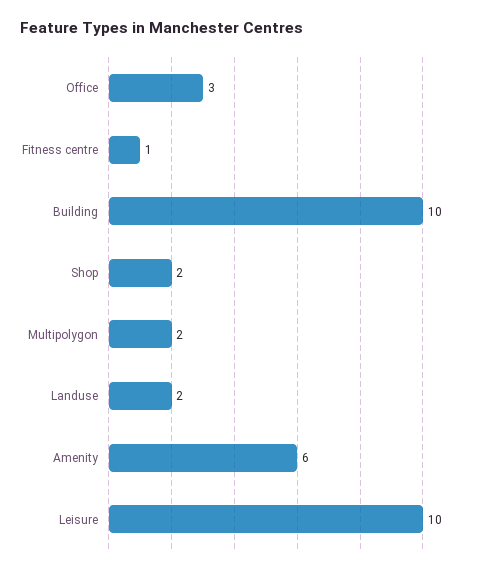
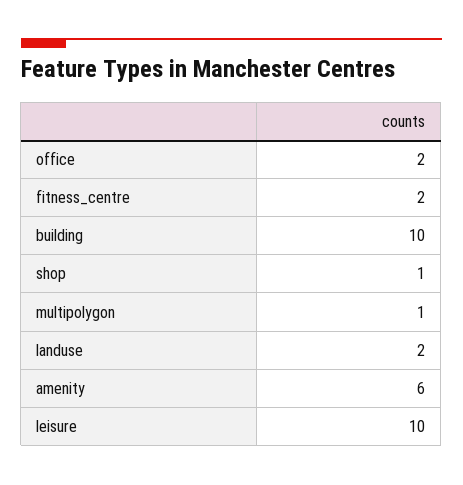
  {
-   "Office": 3,
+   "Office": 2,
-   "Fitness centre": 1,
+   "Fitness centre": 2,
    "Building": 10,
-   "Shop": 2,
+   "Shop": 1,
-   "Multipolygon": 2,
+   "Multipolygon": 1,
    "Landuse": 2,
    "Amenity": 6,
    "Leisure": 10
  }

